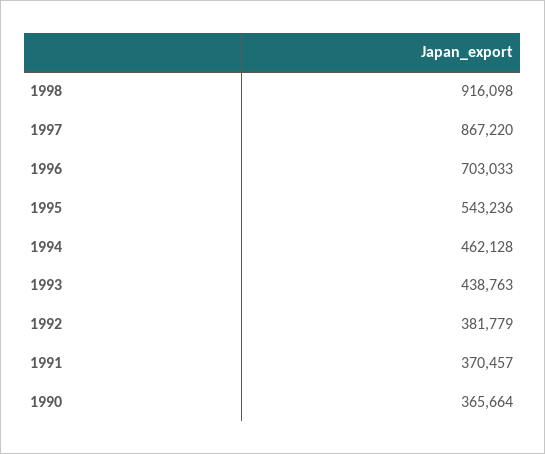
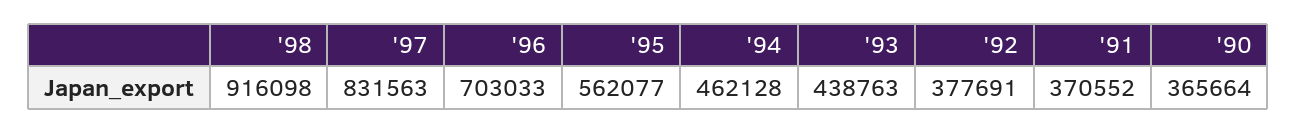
  {
    "1998": 916098,
-   "1997": 867220,
+   "1997": 831563,
    "1996": 703033,
-   "1995": 543236,
+   "1995": 562077,
    "1994": 462128,
    "1993": 438763,
-   "1992": 381779,
+   "1992": 377691,
-   "1991": 370457,
+   "1991": 370552,
    "1990": 365664
  }

